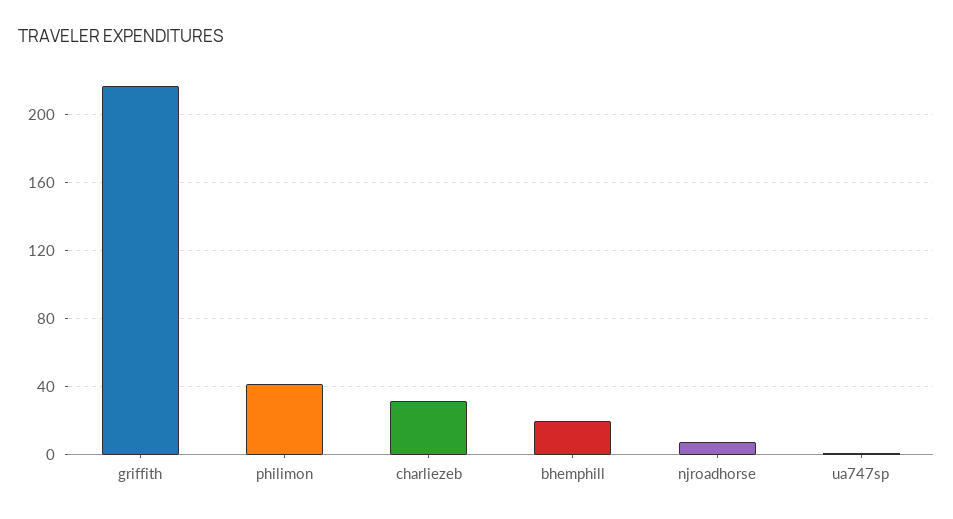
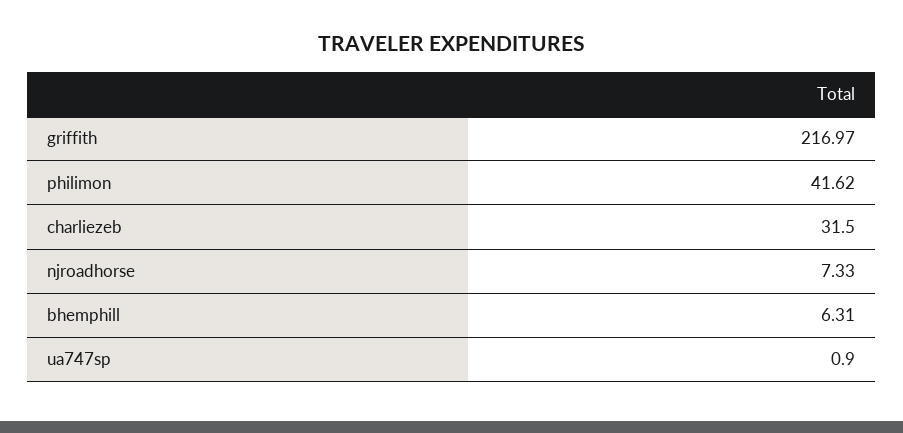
  {
    "griffith": 216.97,
    "philimon": 41.62,
    "charliezeb": 31.5,
-   "bhemphill": 20,
+   "bhemphill": 6.31,
    "njroadhorse": 7.33,
    "ua747sp": 0.9
  }

